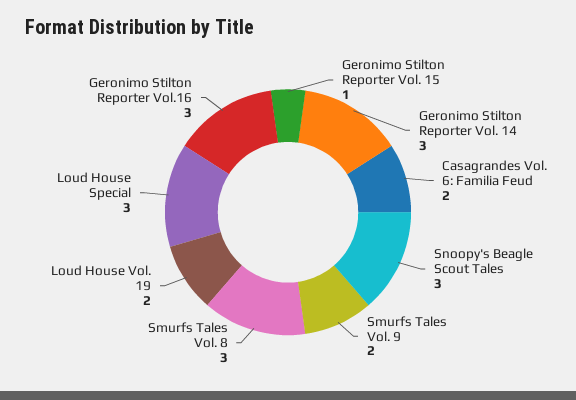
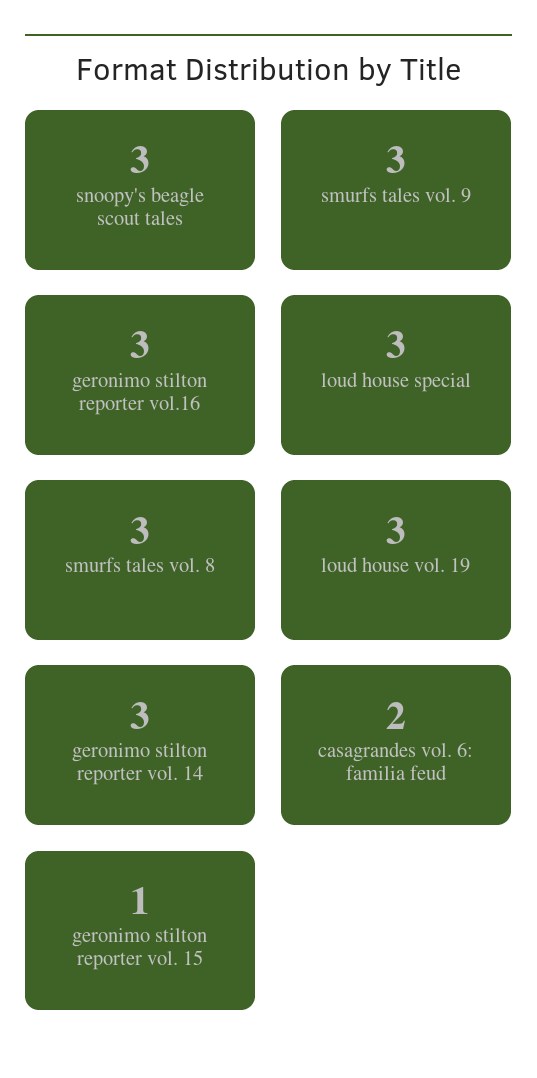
  {
    "Geronimo Stilton Reporter Vol. 15": 1,
    "Geronimo Stilton Reporter Vol. 14": 3,
    "Casagrandes Vol. 6: Familia Feud": 2,
    "Snoopy's Beagle Scout Tales": 3,
-   "Smurfs Tales Vol. 9": 2,
+   "Smurfs Tales Vol. 9": 3,
    "Smurfs Tales Vol. 8": 3,
-   "Loud House Vol. 19": 2,
+   "Loud House Vol. 19": 3,
    "Loud House Special": 3,
    "Geronimo Stilton Reporter Vol.16": 3
  }

